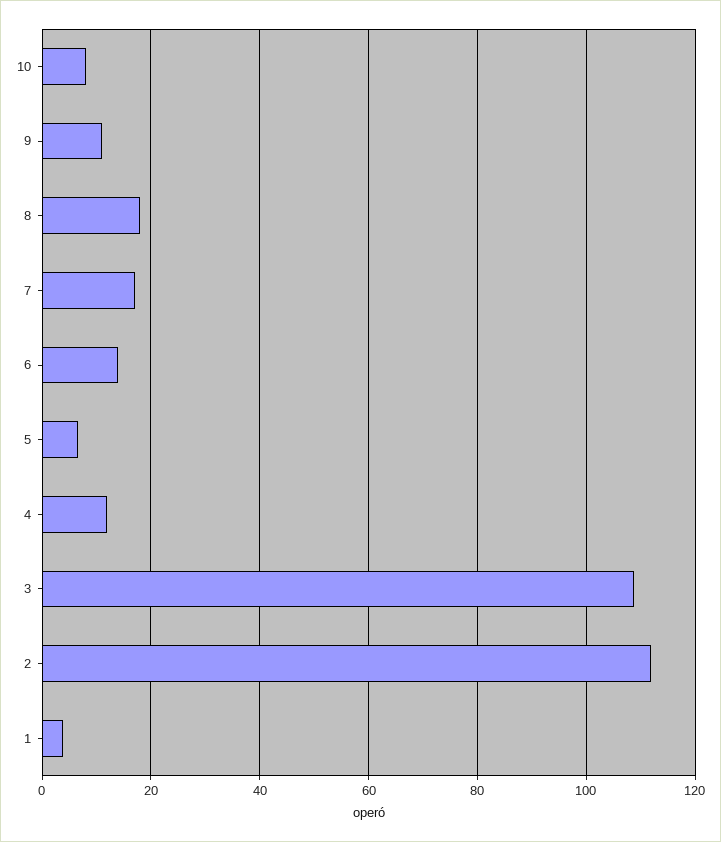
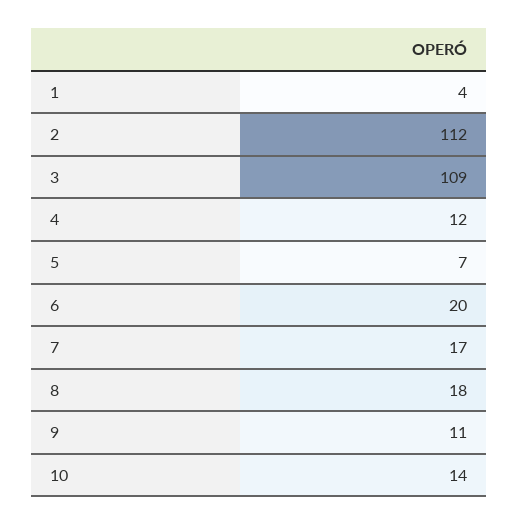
  {
-   "10": 8,
+   "10": 14,
    "9": 11,
    "8": 18,
    "7": 17,
-   "6": 14,
+   "6": 20,
    "5": 7,
    "4": 12,
    "3": 109,
    "2": 112,
    "1": 4
  }

